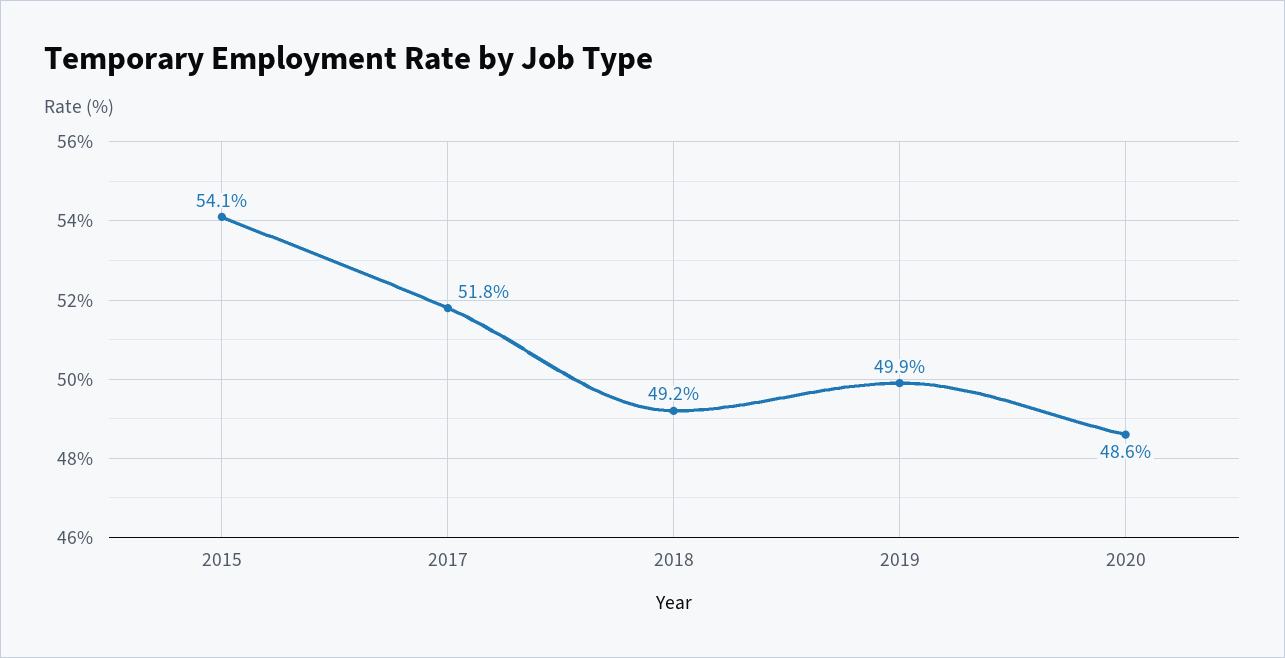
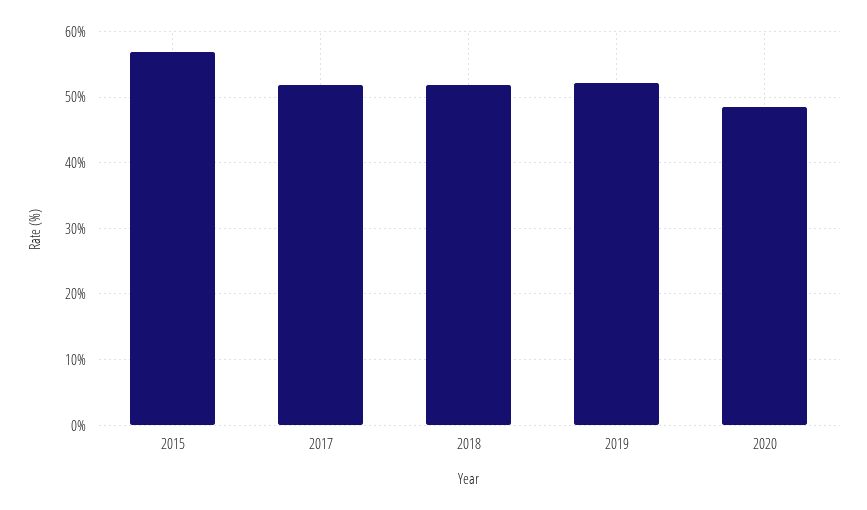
  {
-   "2015": 54.1,
+   "2015": 57,
    "2017": 51.8,
-   "2018": 49.2,
+   "2018": 52,
-   "2019": 49.9,
+   "2019": 52,
    "2020": 48.6
  }

